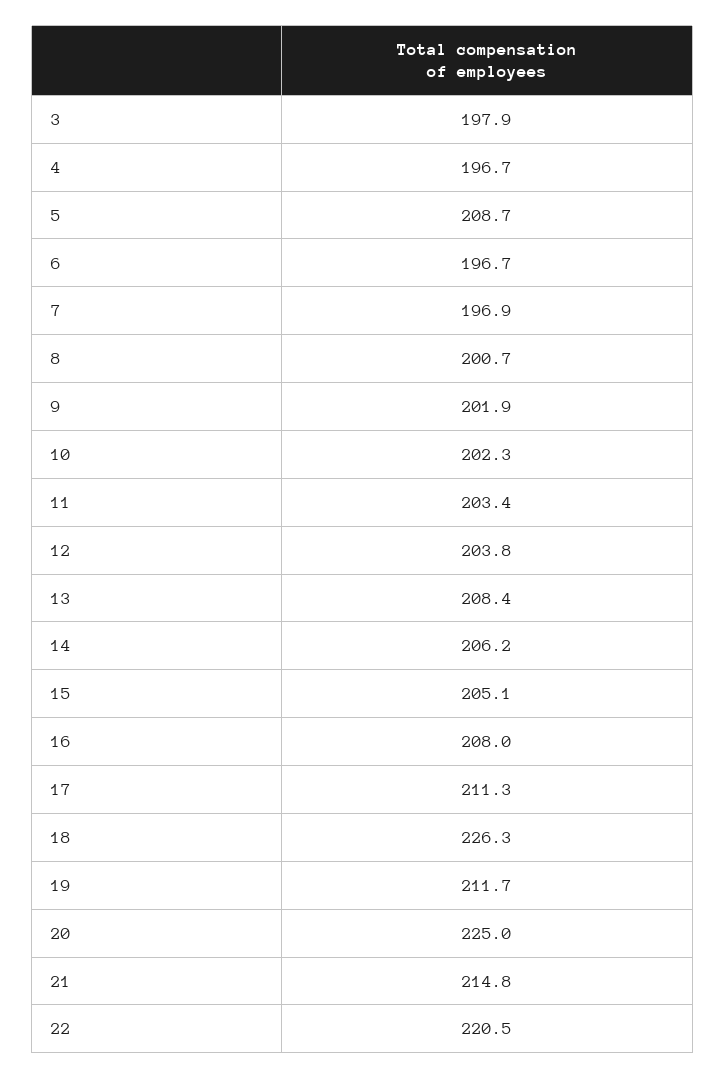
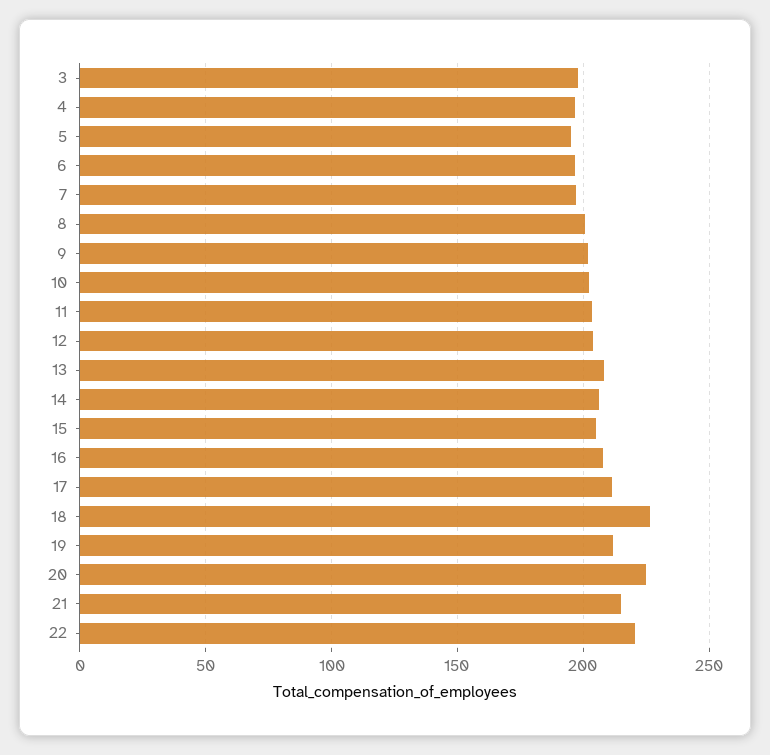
  {
    "3": 197.9,
    "4": 196.7,
-   "5": 208.7,
+   "5": 195,
    "6": 196.7,
    "7": 196.9,
    "8": 200.7,
    "9": 201.9,
    "10": 202.3,
    "11": 203.4,
    "12": 203.8,
    "13": 208.4,
    "14": 206.2,
    "15": 205.1,
    "16": 208,
    "17": 211.3,
    "18": 226.3,
    "19": 211.7,
    "20": 225,
    "21": 214.8,
    "22": 220.5
  }

